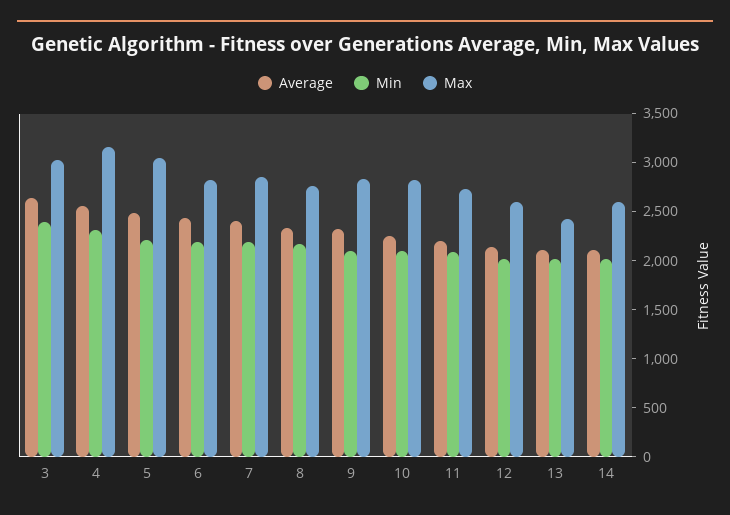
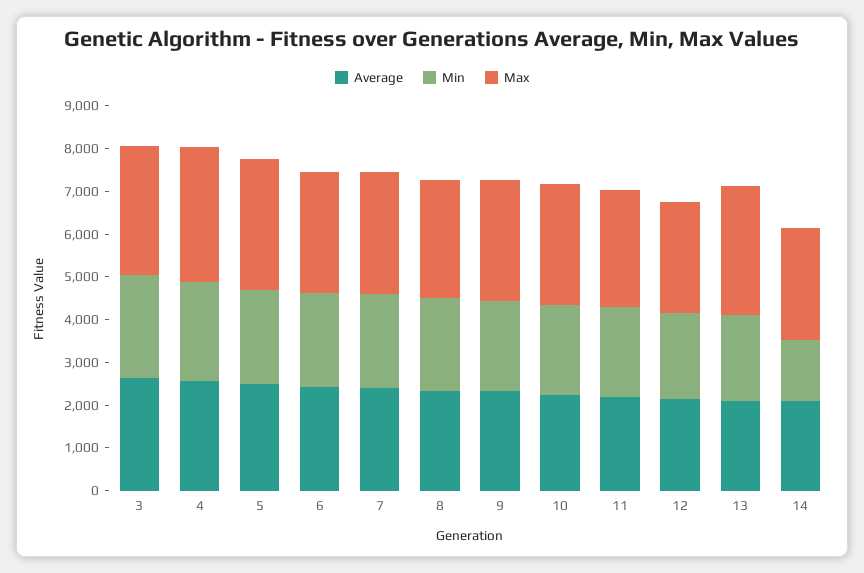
  {
    "Average": {
      "3": 2600,
      "4": 2600,
      "5": 2500,
      "6": 2400,
      "7": 2400,
      "8": 2300,
      "9": 2300,
      "10": 2200,
      "11": 2200,
      "12": 2100,
      "13": 2100,
      "14": 2100
    },
    "Min": {
      "3": 2400,
      "4": 2300,
      "5": 2200,
      "6": 2200,
      "7": 2200,
      "8": 2200,
      "9": 2100,
      "10": 2100,
      "11": 2100,
      "12": 2000,
      "13": 2000,
-     "14": 2000
+     "14": 1400
    },
    "Max": {
      "3": 3000,
      "4": 3200,
      "5": 3000,
      "6": 2800,
      "7": 2900,
      "8": 2800,
      "9": 2800,
      "10": 2800,
      "11": 2700,
      "12": 2600,
-     "13": 2400,
+     "13": 3000,
      "14": 2600
    }
  }

